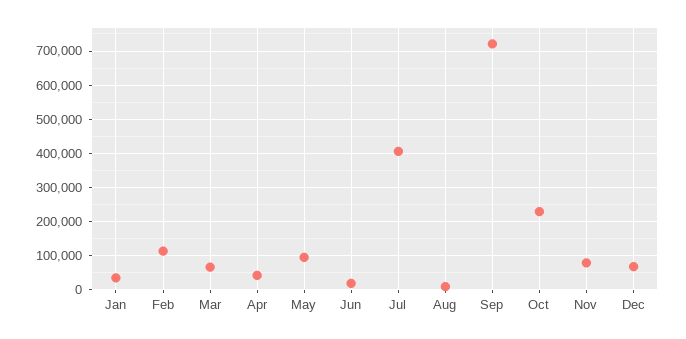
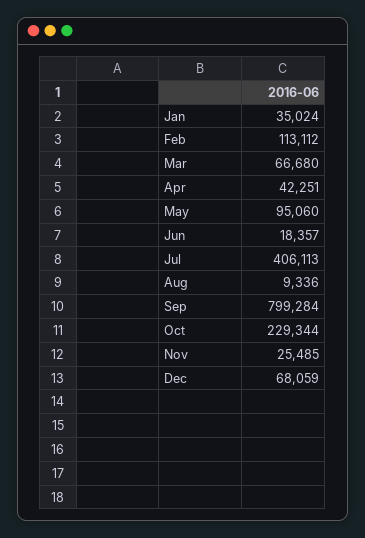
  {
    "Jan": 35024,
    "Feb": 113112,
    "Mar": 66680,
    "Apr": 42251,
    "May": 95060,
    "Jun": 18357,
    "Jul": 406113,
    "Aug": 9336,
-   "Sep": 720000,
+   "Sep": 799284,
    "Oct": 229344,
-   "Nov": 80000,
+   "Nov": 25485,
    "Dec": 68059
  }

